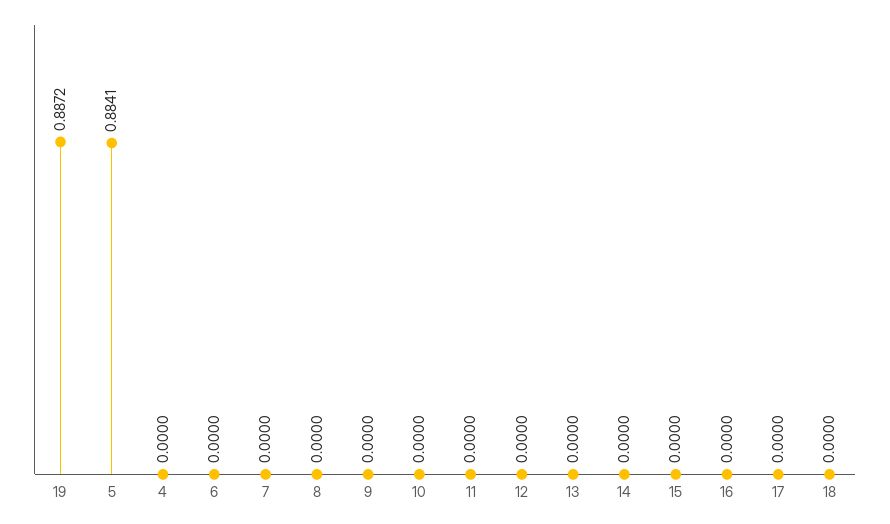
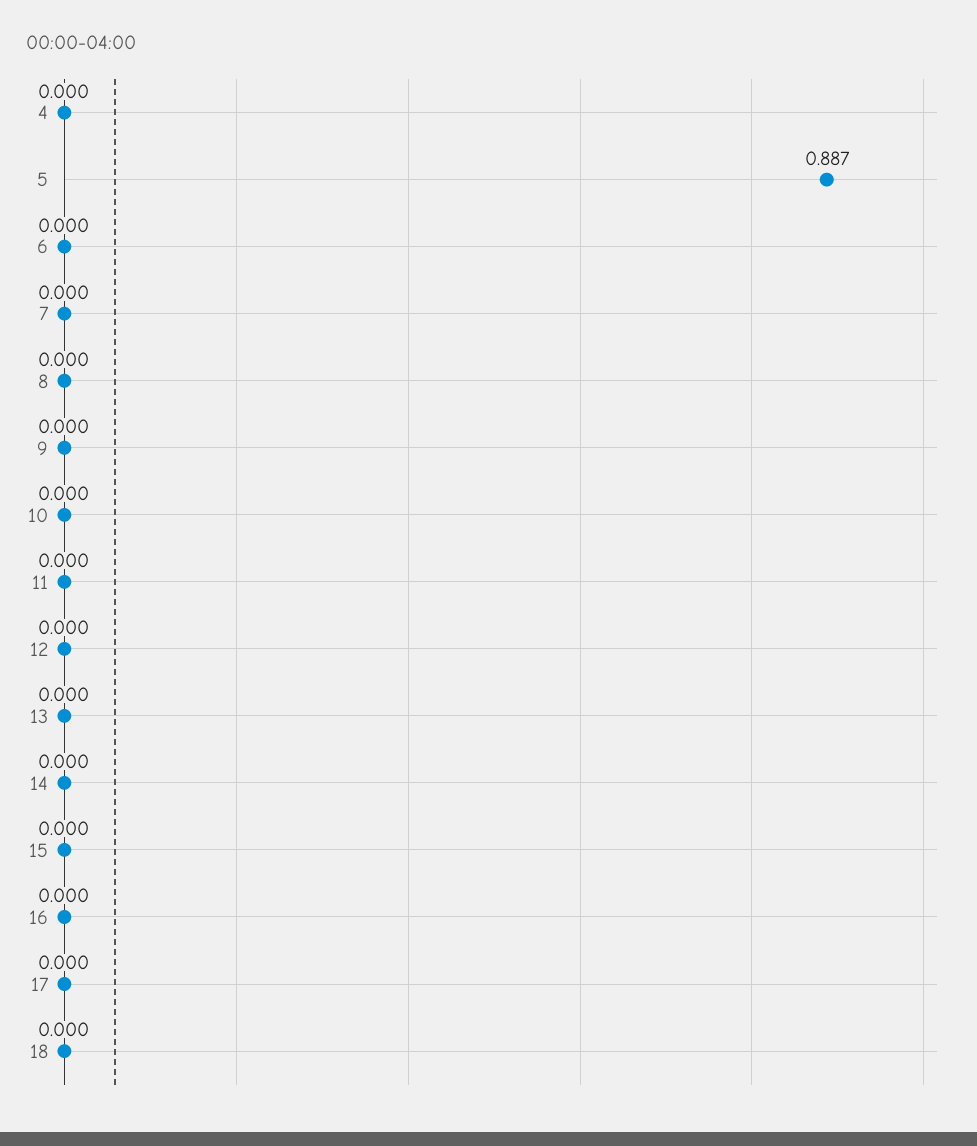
  {
-   "19": 0.8872,
-   "5": 0.8841,
+   "5": 0.887,
    "4": 0,
    "6": 0,
    "7": 0,
    "8": 0,
    "9": 0,
    "10": 0,
    "11": 0,
    "12": 0,
    "13": 0,
    "14": 0,
    "15": 0,
    "16": 0,
    "17": 0,
    "18": 0
  }

